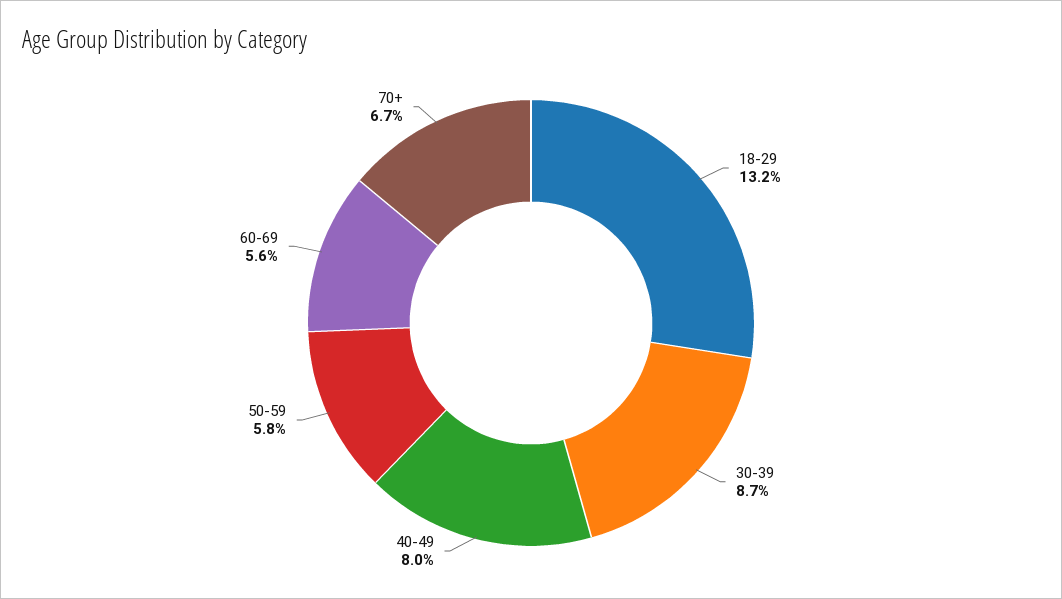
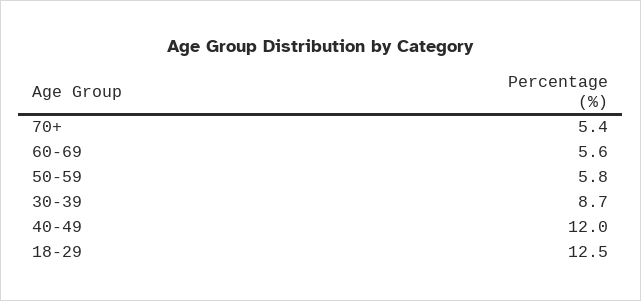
  {
-   "18-29": 13.2,
+   "18-29": 12.5,
    "30-39": 8.7,
-   "40-49": 8,
+   "40-49": 12,
    "50-59": 5.8,
    "60-69": 5.6,
-   "70+": 6.7
+   "70+": 5.4
  }

